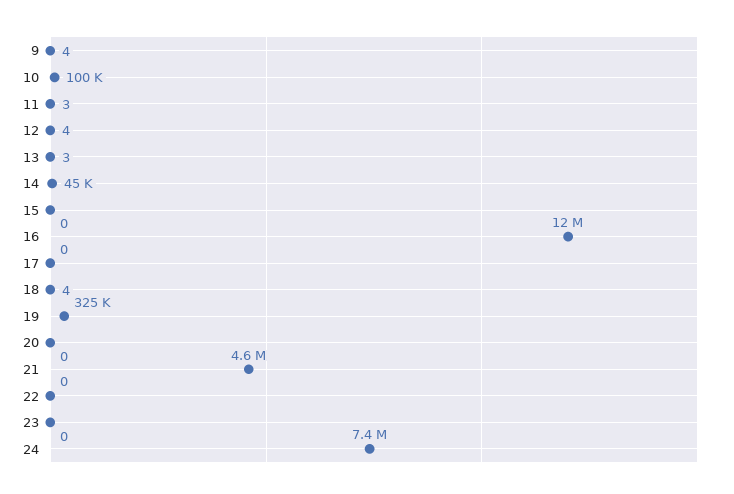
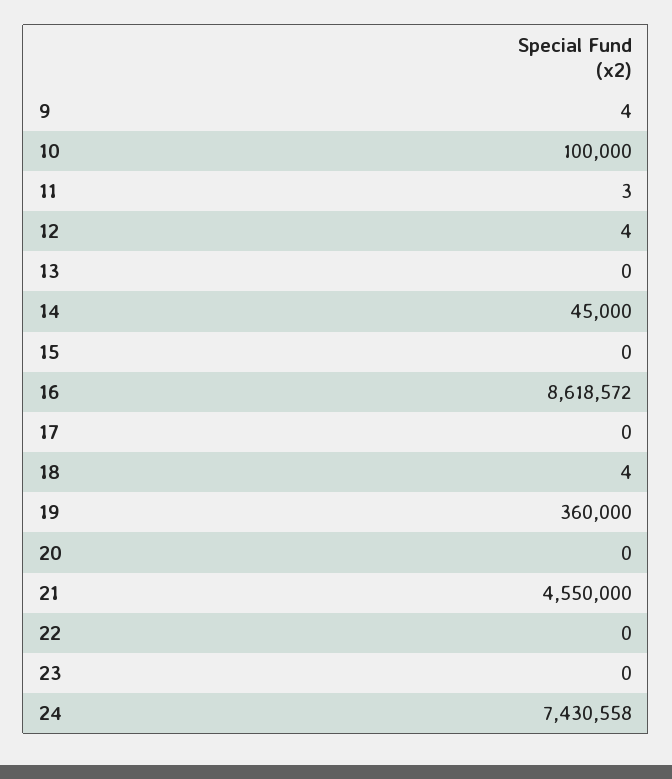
  {
    "9": 4,
    "10": 100000,
    "11": 3,
    "12": 4,
-   "13": 3,
+   "13": 0,
    "14": 45000,
    "15": 0,
-   "16": 12000000,
+   "16": 8618572,
    "17": 0,
    "18": 4,
-   "19": 325000,
+   "19": 360000,
    "20": 0,
    "21": 4550000,
    "22": 0,
    "23": 0,
    "24": 7430558
  }

